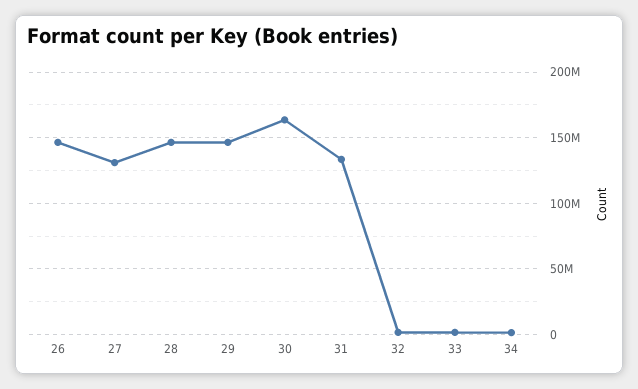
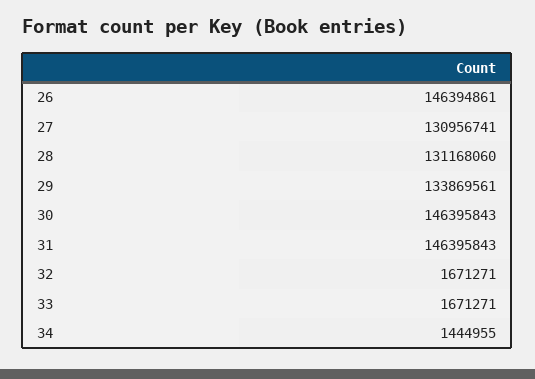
  {
    "26": 146394861,
    "27": 130956741,
-   "28": 145000000,
+   "28": 131168060,
-   "29": 145000000,
+   "29": 133869561,
-   "30": 165000000,
+   "30": 146395843,
-   "31": 135000000,
+   "31": 146395843,
    "32": 1671271,
    "33": 1671271,
    "34": 1444955
  }

